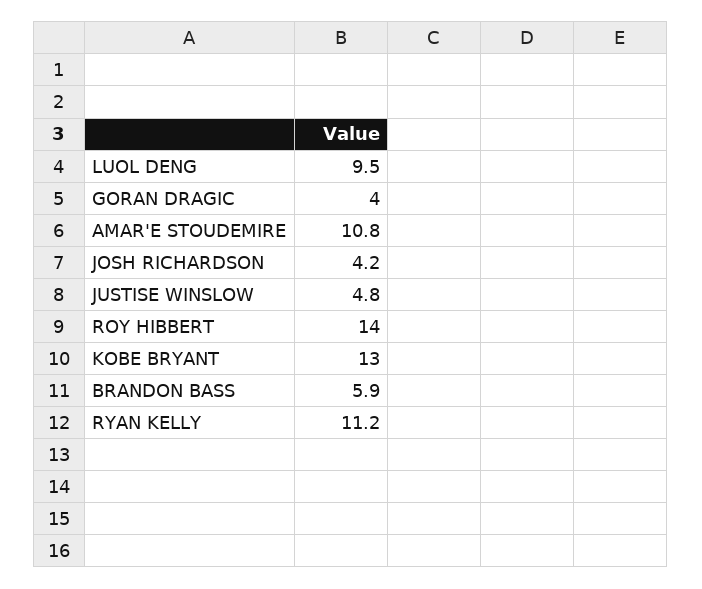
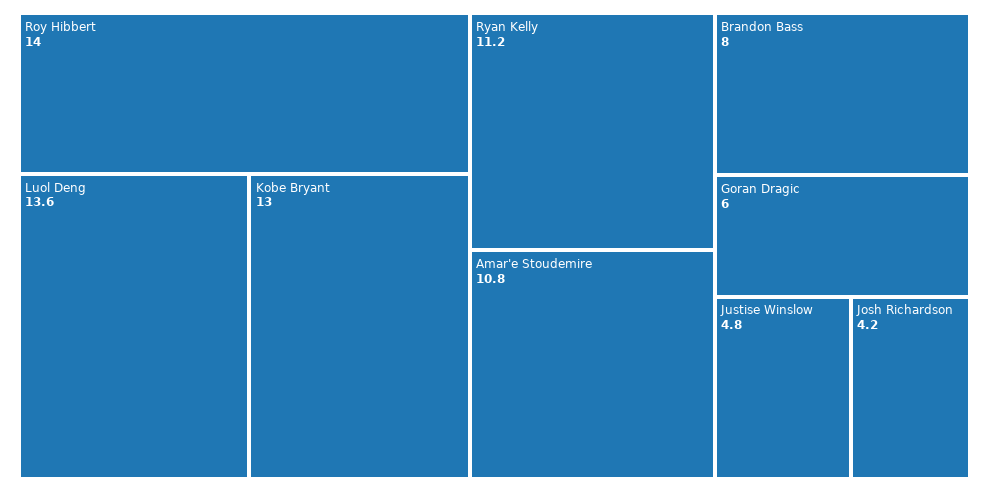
  {
-   "LUOL DENG": 9.5,
+   "LUOL DENG": 13.6,
-   "GORAN DRAGIC": 4,
+   "GORAN DRAGIC": 6,
    "AMAR'E STOUDEMIRE": 10.8,
    "JOSH RICHARDSON": 4.2,
    "JUSTISE WINSLOW": 4.8,
    "ROY HIBBERT": 14,
    "KOBE BRYANT": 13,
-   "BRANDON BASS": 5.9,
+   "BRANDON BASS": 8,
    "RYAN KELLY": 11.2
  }

